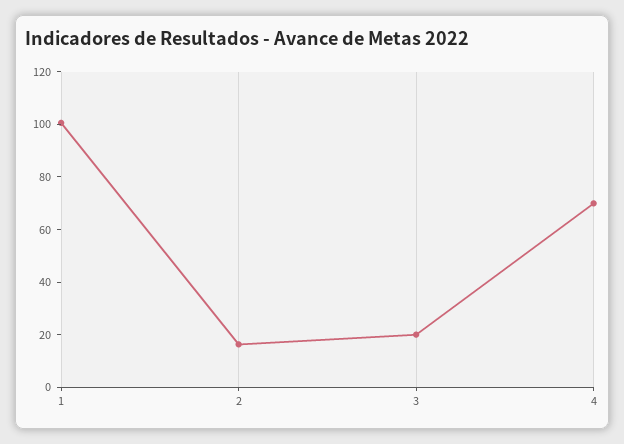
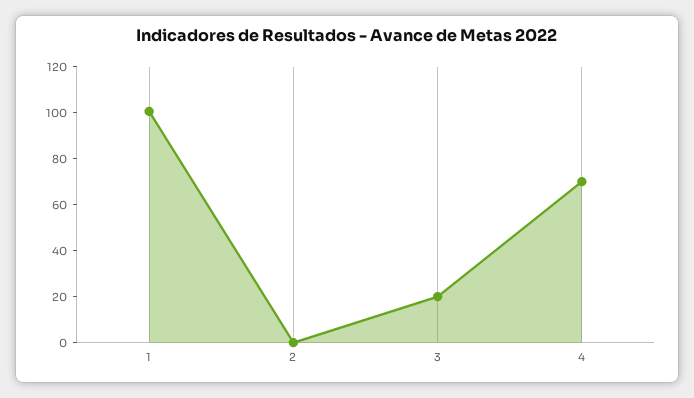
  {
    "1": 100,
-   "2": 15,
+   "2": 0,
    "3": 20,
    "4": 70
  }

